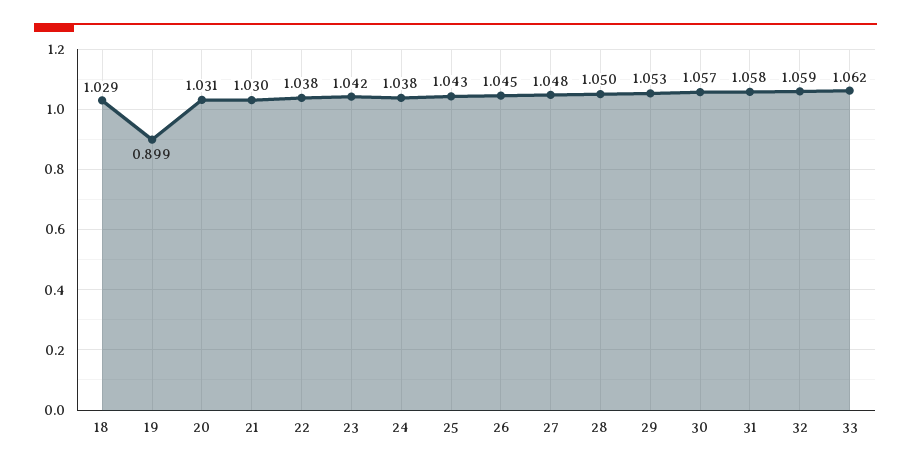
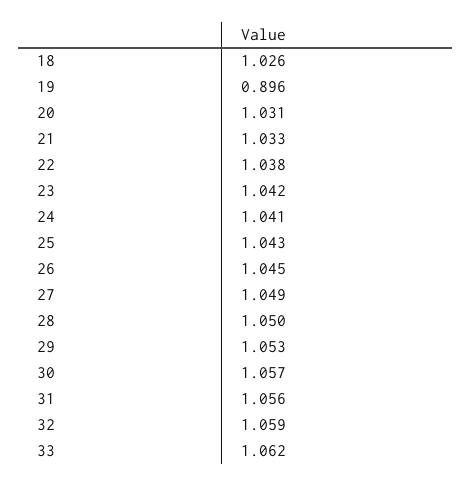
  {
-   "18": 1.029,
+   "18": 1.026,
-   "19": 0.899,
+   "19": 0.896,
    "20": 1.031,
-   "21": 1.03,
+   "21": 1.033,
    "22": 1.038,
    "23": 1.042,
-   "24": 1.038,
+   "24": 1.041,
    "25": 1.043,
    "26": 1.045,
-   "27": 1.048,
+   "27": 1.049,
    "28": 1.05,
    "29": 1.053,
    "30": 1.057,
-   "31": 1.058,
+   "31": 1.056,
    "32": 1.059,
    "33": 1.062
  }

